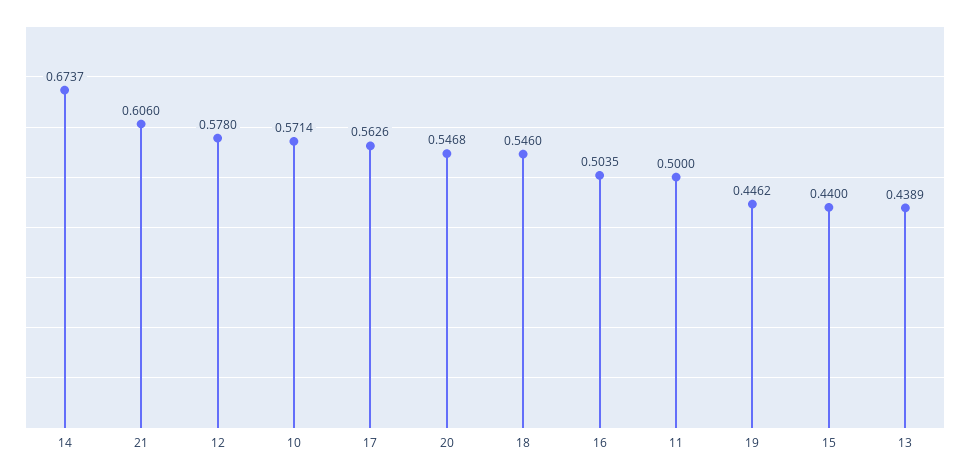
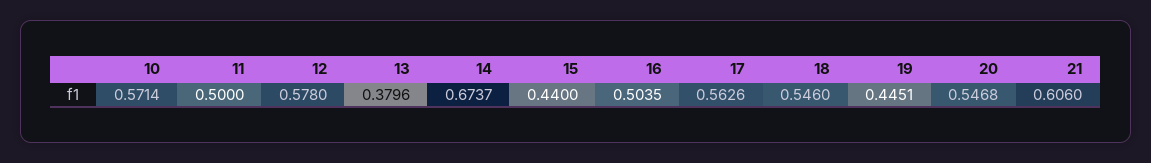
  {
    "14": 0.6737,
    "21": 0.606,
    "12": 0.578,
    "10": 0.5714,
    "17": 0.5626,
    "20": 0.5468,
    "18": 0.546,
    "16": 0.5035,
    "11": 0.5,
-   "19": 0.4462,
+   "19": 0.4451,
    "15": 0.44,
-   "13": 0.4389
+   "13": 0.3796
  }

